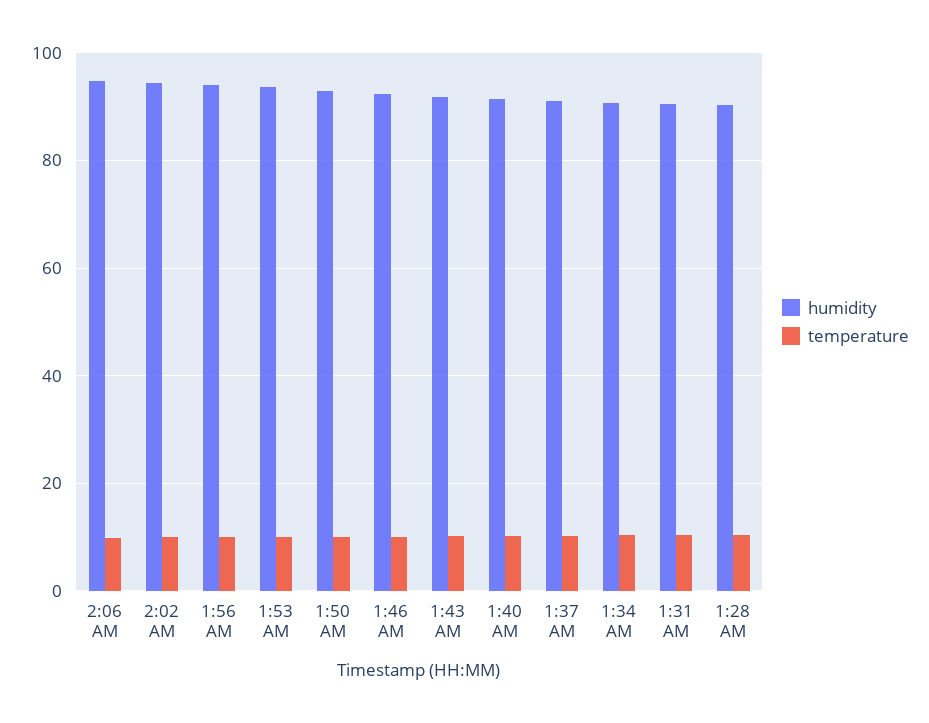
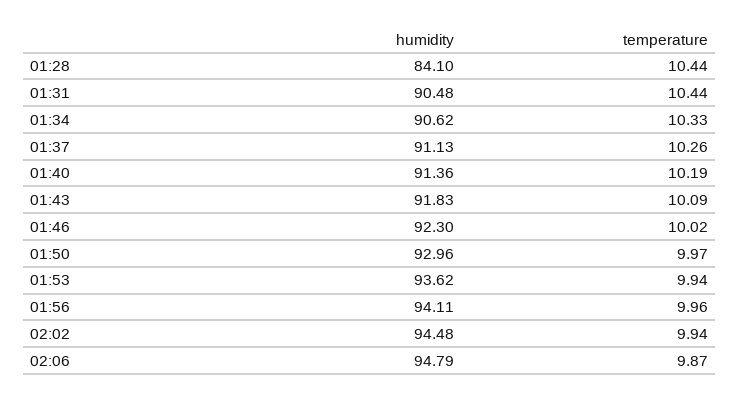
  {
    "humidity": {
      "2:06 AM": 94.79,
      "2:02 AM": 94.48,
      "1:56 AM": 94.11,
      "1:53 AM": 93.62,
      "1:50 AM": 92.96,
      "1:46 AM": 92.3,
      "1:43 AM": 91.83,
      "1:40 AM": 91.36,
      "1:37 AM": 91.13,
      "1:34 AM": 90.62,
      "1:31 AM": 90.48,
-     "1:28 AM": 90
+     "1:28 AM": 84.1
    },
    "temperature": {
      "2:06 AM": 9.87,
      "2:02 AM": 9.94,
      "1:56 AM": 9.96,
      "1:53 AM": 9.94,
      "1:50 AM": 9.97,
      "1:46 AM": 10.02,
      "1:43 AM": 10.09,
      "1:40 AM": 10.19,
      "1:37 AM": 10.26,
      "1:34 AM": 10.33,
      "1:31 AM": 10.44,
      "1:28 AM": 10.44
    }
  }

